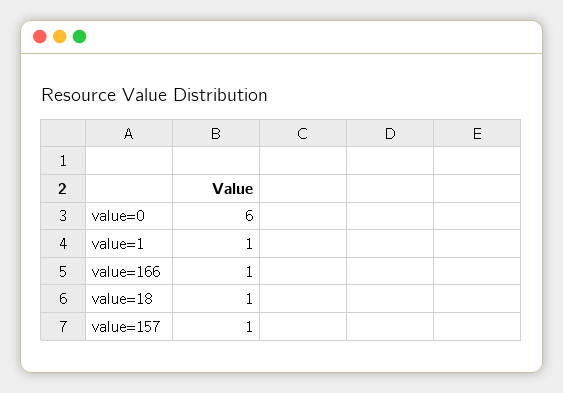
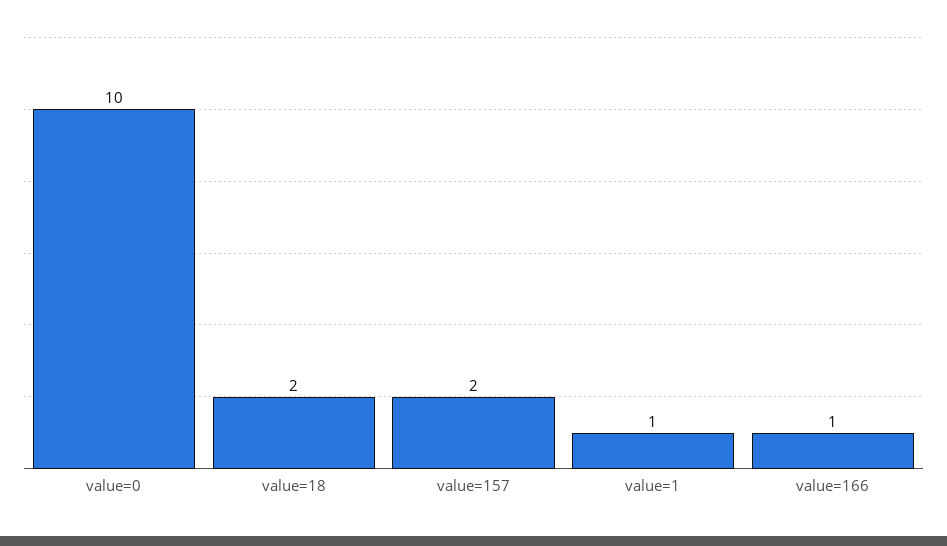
  {
-   "value=0": 6,
+   "value=0": 10,
    "value=1": 1,
    "value=166": 1,
-   "value=18": 1,
+   "value=18": 2,
-   "value=157": 1
+   "value=157": 2
  }

